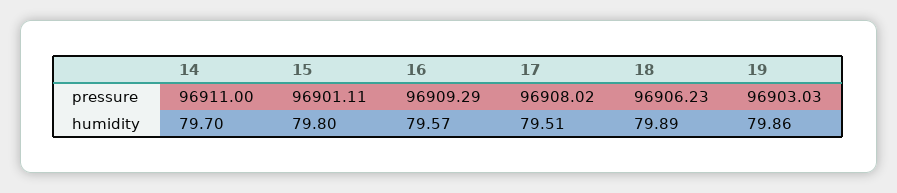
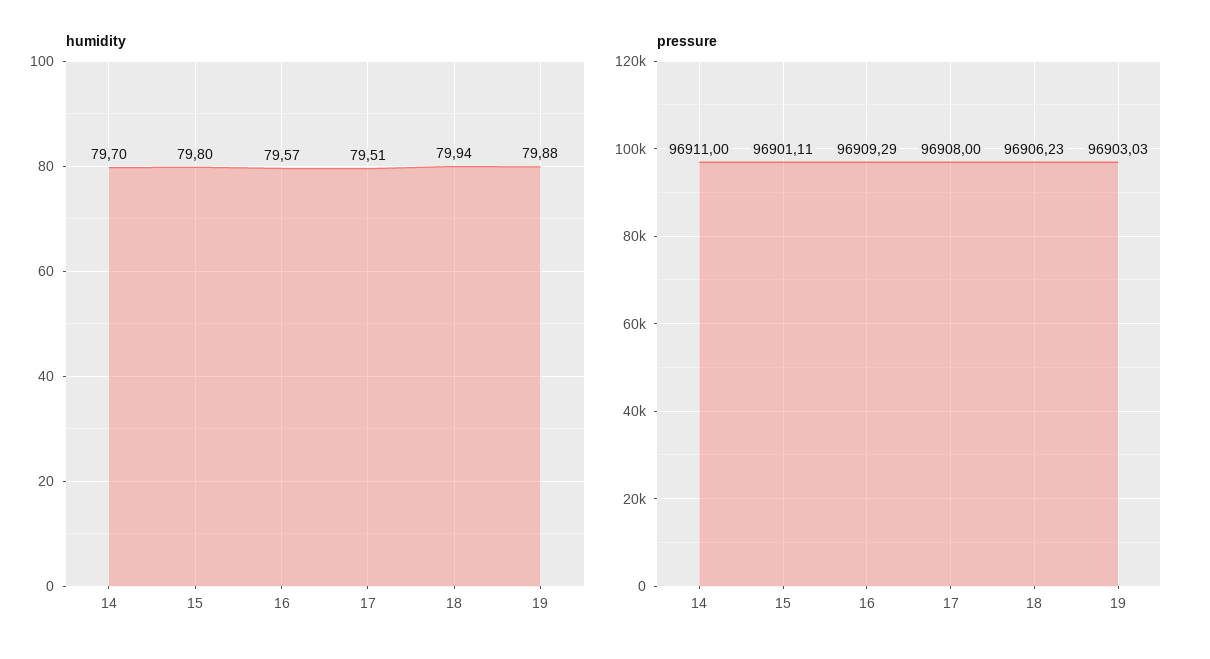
  {
    "pressure": {
      "14": 96911,
      "15": 96901.11,
      "16": 96909.29,
-     "17": 96908.02,
+     "17": 96908,
      "18": 96906.23,
      "19": 96903.03
    },
    "humidity": {
      "14": 79.7,
      "15": 79.8,
      "16": 79.57,
      "17": 79.51,
-     "18": 79.89,
+     "18": 79.94,
-     "19": 79.86
+     "19": 79.88
    }
  }

